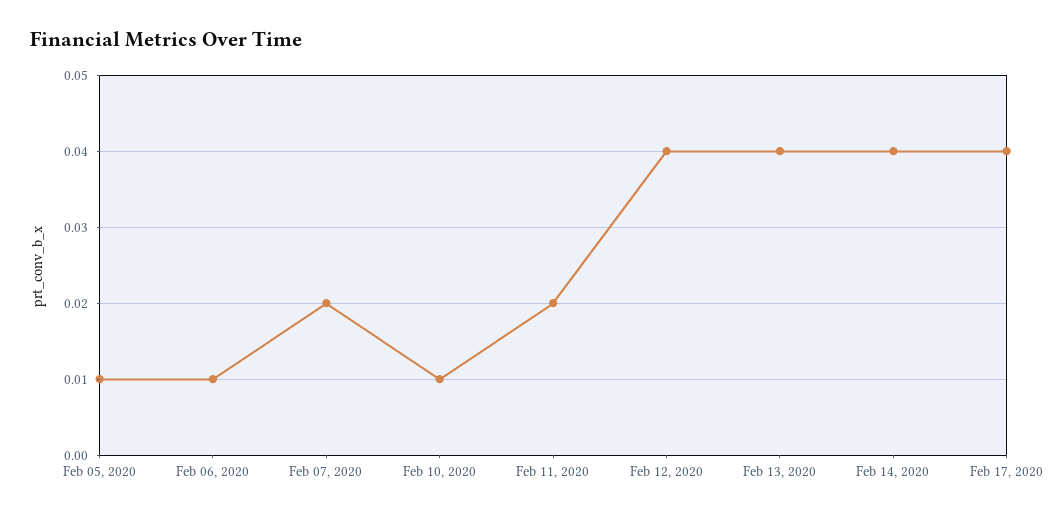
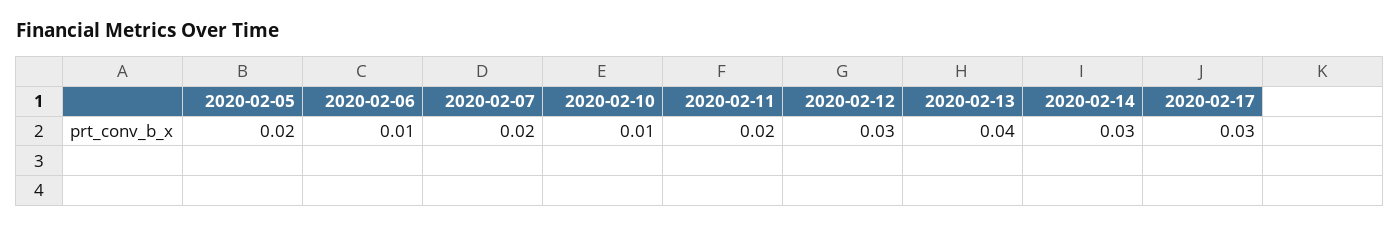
  {
-   "Feb 05, 2020": 0.01,
+   "Feb 05, 2020": 0.02,
    "Feb 06, 2020": 0.01,
    "Feb 07, 2020": 0.02,
    "Feb 10, 2020": 0.01,
    "Feb 11, 2020": 0.02,
-   "Feb 12, 2020": 0.04,
+   "Feb 12, 2020": 0.03,
    "Feb 13, 2020": 0.04,
-   "Feb 14, 2020": 0.04,
+   "Feb 14, 2020": 0.03,
-   "Feb 17, 2020": 0.04
+   "Feb 17, 2020": 0.03
  }

